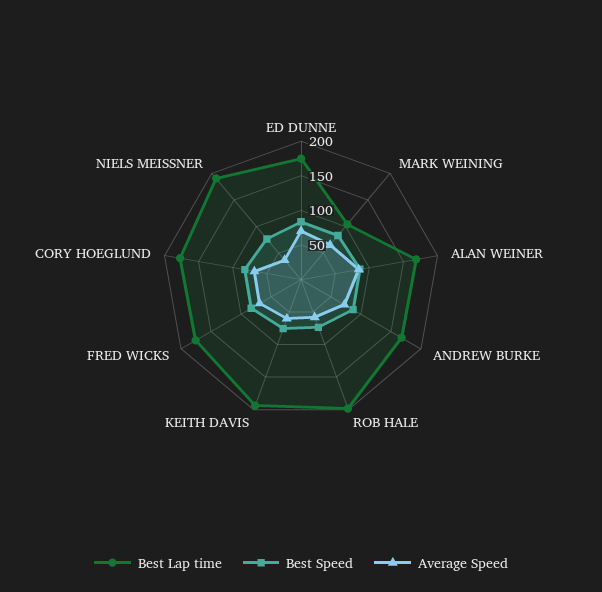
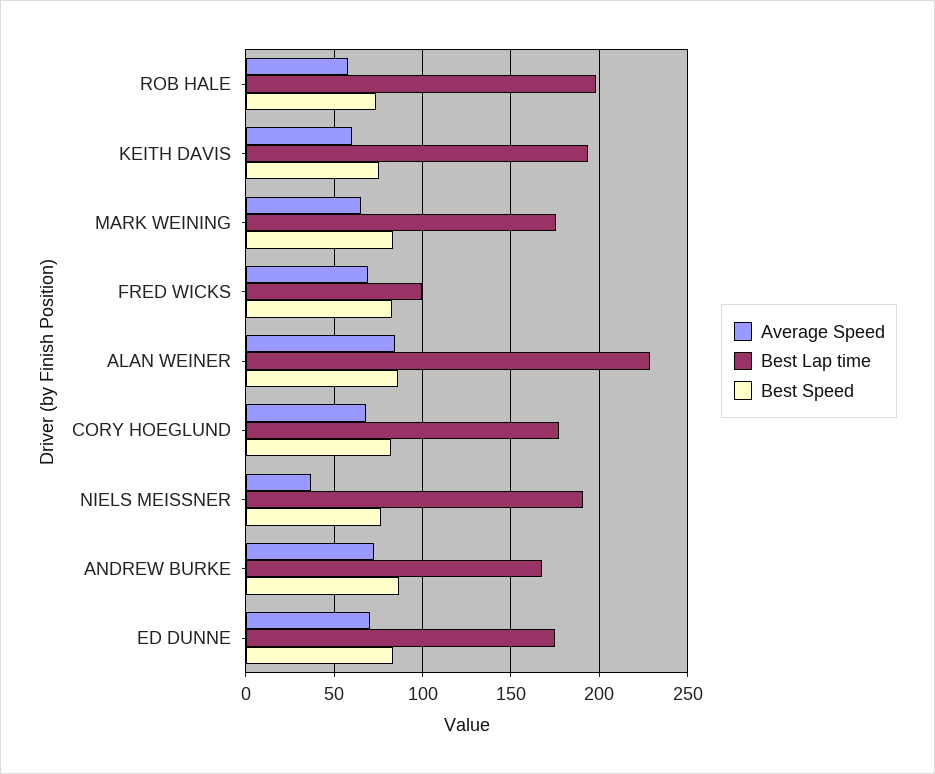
  {
    "Best Lap time": {
      "ED DUNNE": 175,
-     "MARK WEINING": 100,
+     "MARK WEINING": 175,
-     "ALAN WEINER": 175,
+     "ALAN WEINER": 230,
      "ANDREW BURKE": 170,
      "ROB HALE": 200,
      "KEITH DAVIS": 195,
-     "FRED WICKS": 175,
+     "FRED WICKS": 100,
      "CORY HOEGLUND": 175,
      "NIELS MEISSNER": 190
    },
    "Best Speed": {
      "ED DUNNE": 85,
      "MARK WEINING": 85,
      "ALAN WEINER": 85,
      "ANDREW BURKE": 85,
      "ROB HALE": 75,
      "KEITH DAVIS": 75,
      "FRED WICKS": 85,
      "CORY HOEGLUND": 80,
      "NIELS MEISSNER": 75
    },
    "Average Speed": {
      "ED DUNNE": 70,
      "MARK WEINING": 65,
      "ALAN WEINER": 85,
      "ANDREW BURKE": 70,
      "ROB HALE": 60,
      "KEITH DAVIS": 60,
      "FRED WICKS": 70,
      "CORY HOEGLUND": 70,
      "NIELS MEISSNER": 35
    }
  }

